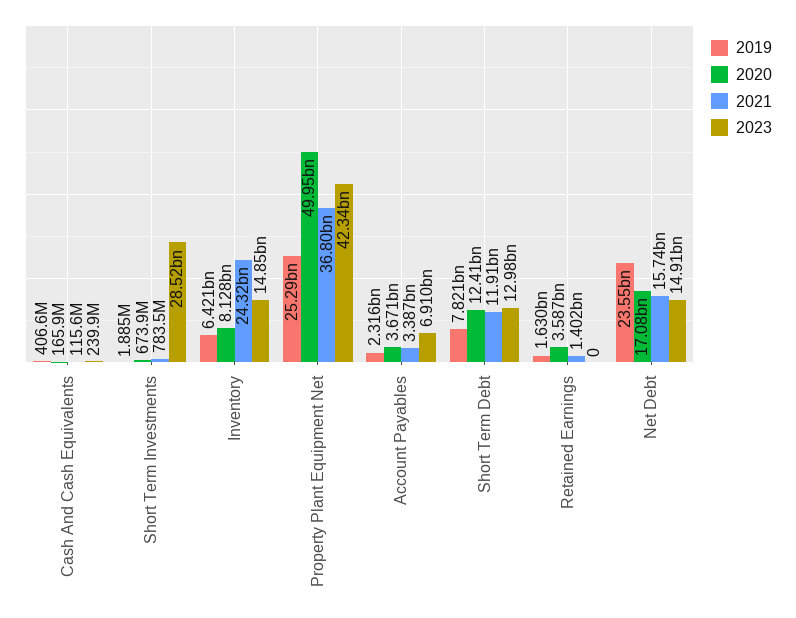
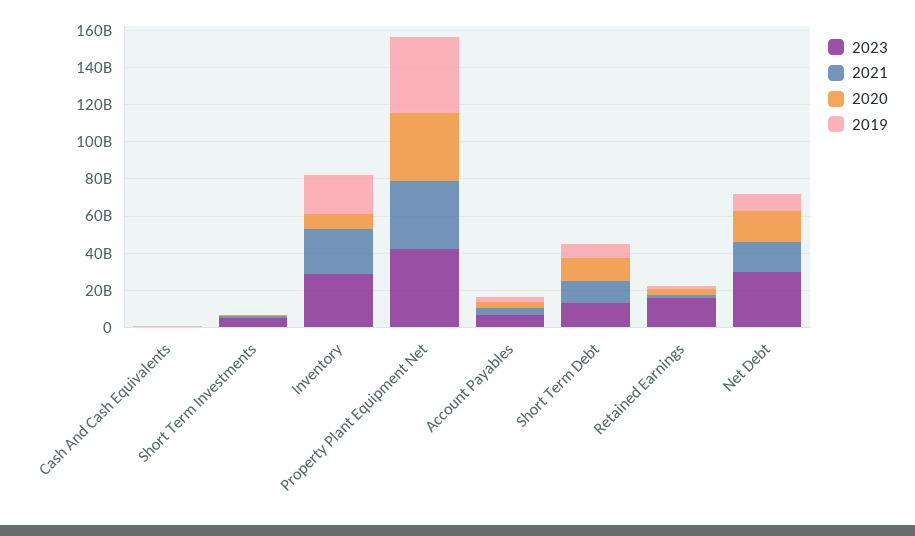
  {
    "2019": {
      "Cash And Cash Equivalents": 406600000,
      "Short Term Investments": 1885000,
-     "Inventory": 6421000000,
+     "Inventory": 20000000000,
-     "Property Plant Equipment Net": 25290000000,
+     "Property Plant Equipment Net": 40000000000,
      "Account Payables": 2316000000,
      "Short Term Debt": 7821000000,
      "Retained Earnings": 1630000000,
-     "Net Debt": 23550000000
+     "Net Debt": 10000000000
    },
    "2020": {
      "Cash And Cash Equivalents": 165900000,
      "Short Term Investments": 673900000,
      "Inventory": 8128000000,
-     "Property Plant Equipment Net": 49950000000,
+     "Property Plant Equipment Net": 35000000000,
      "Account Payables": 3671000000,
      "Short Term Debt": 12410000000,
      "Retained Earnings": 3587000000,
      "Net Debt": 17080000000
    },
    "2021": {
      "Cash And Cash Equivalents": 115600000,
      "Short Term Investments": 783500000,
      "Inventory": 24320000000,
      "Property Plant Equipment Net": 36800000000,
      "Account Payables": 3387000000,
      "Short Term Debt": 11910000000,
      "Retained Earnings": 1402000000,
      "Net Debt": 15740000000
    },
    "2023": {
      "Cash And Cash Equivalents": 239900000,
-     "Short Term Investments": 28520000000,
+     "Short Term Investments": 5000000000,
-     "Inventory": 14850000000,
+     "Inventory": 30000000000,
      "Property Plant Equipment Net": 42340000000,
      "Account Payables": 6910000000,
      "Short Term Debt": 12980000000,
-     "Retained Earnings": 0,
+     "Retained Earnings": 15000000000,
-     "Net Debt": 14910000000
+     "Net Debt": 30000000000
    }
  }

